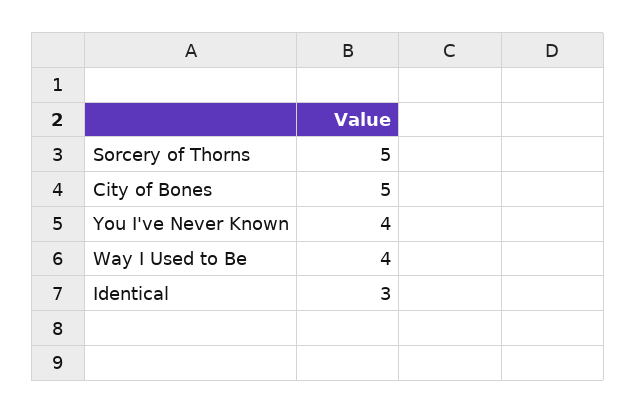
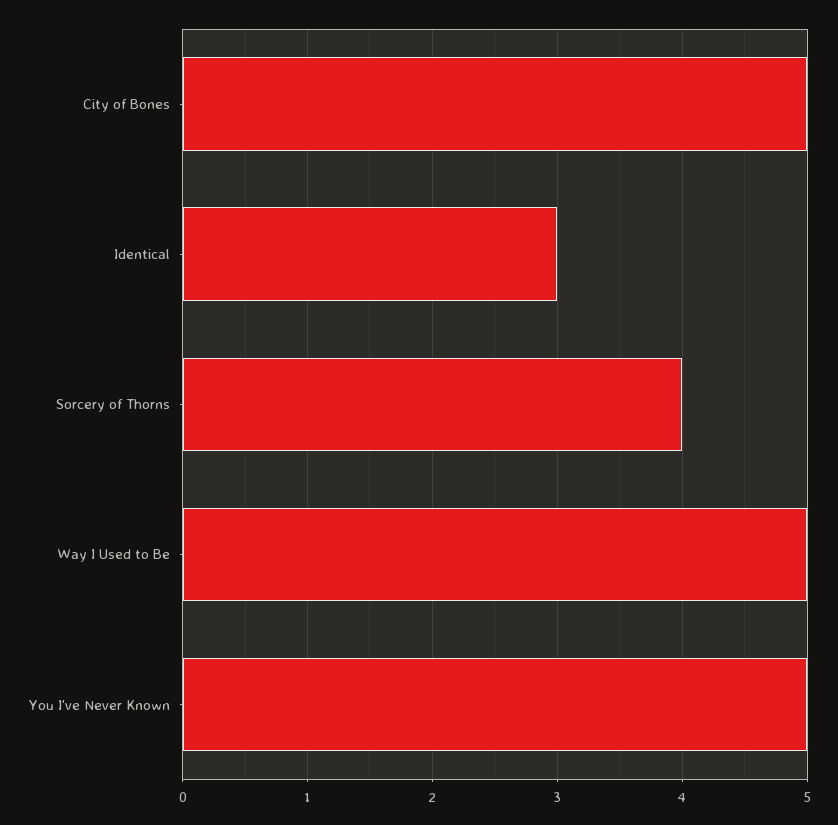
  {
-   "Sorcery of Thorns": 5,
+   "Sorcery of Thorns": 4,
    "City of Bones": 5,
-   "You I've Never Known": 4,
+   "You I've Never Known": 5,
-   "Way I Used to Be": 4,
+   "Way I Used to Be": 5,
    "Identical": 3
  }

